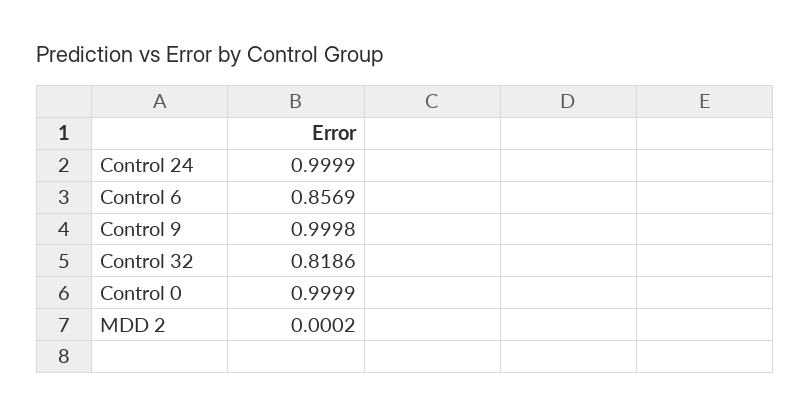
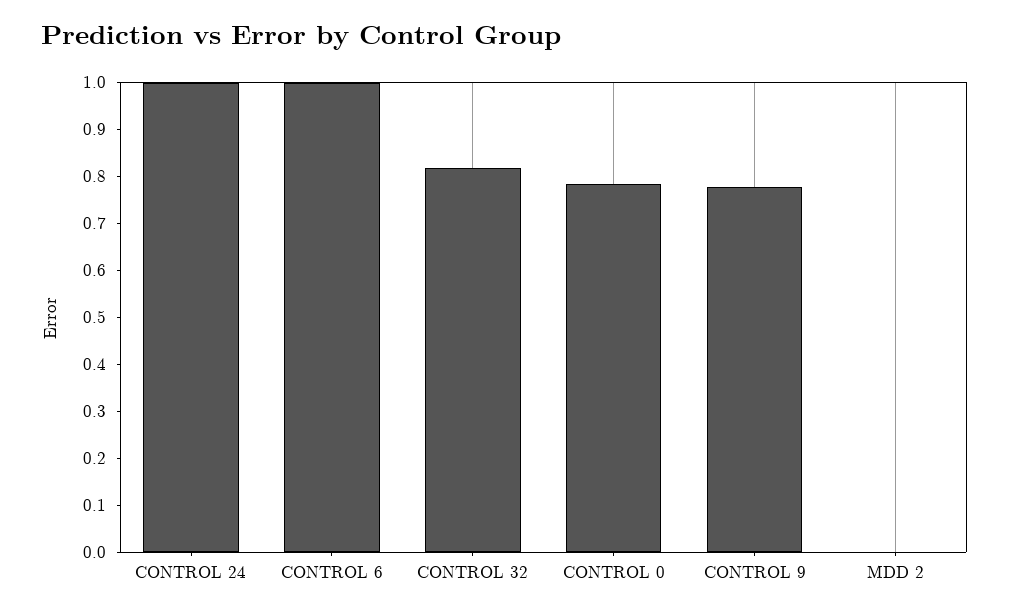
  {
    "Control 24": 0.9999,
-   "Control 6": 0.8569,
+   "Control 6": 1,
-   "Control 9": 0.9998,
+   "Control 9": 0.78,
    "Control 32": 0.8186,
-   "Control 0": 0.9999,
+   "Control 0": 0.78,
    "MDD 2": 0.0002
  }

